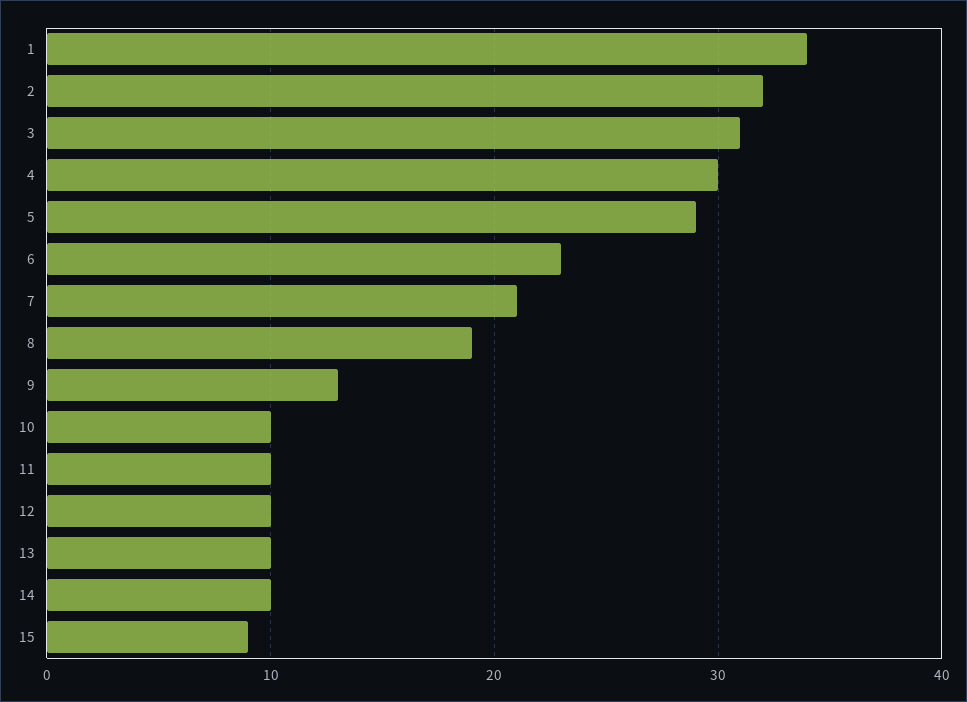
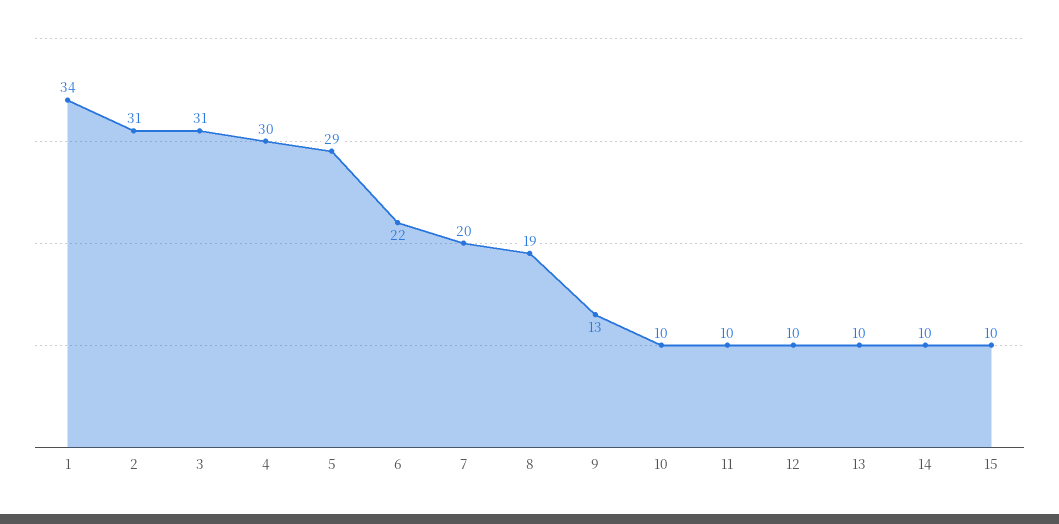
  {
    "1": 34,
-   "2": 32,
+   "2": 31,
    "3": 31,
    "4": 30,
    "5": 29,
-   "6": 23,
+   "6": 22,
-   "7": 21,
+   "7": 20,
    "8": 19,
    "9": 13,
    "10": 10,
    "11": 10,
    "12": 10,
    "13": 10,
    "14": 10,
-   "15": 9
+   "15": 10
  }

